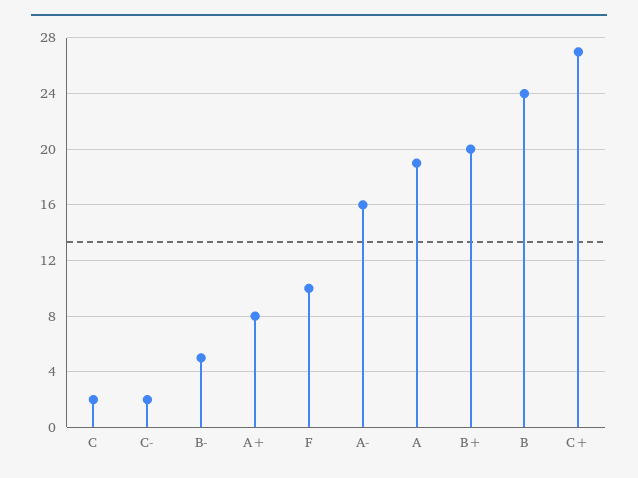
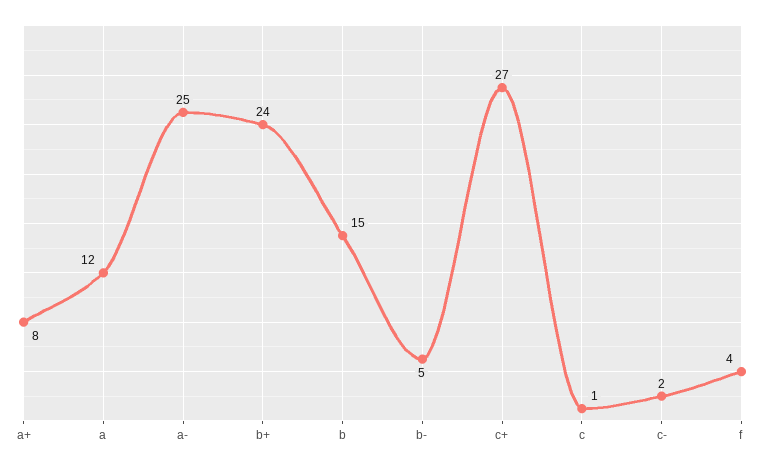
  {
-   "C": 2,
+   "C": 1,
    "C-": 2,
    "B-": 5,
    "A+": 8,
-   "F": 10,
+   "F": 4,
-   "A-": 16,
+   "A-": 25,
-   "A": 19,
+   "A": 12,
-   "B+": 20,
+   "B+": 24,
-   "B": 24,
+   "B": 15,
    "C+": 27
  }

